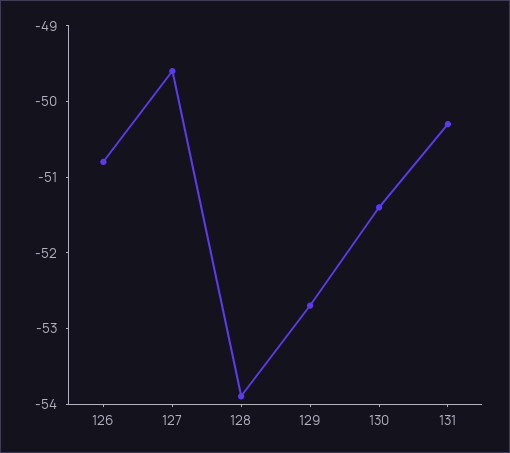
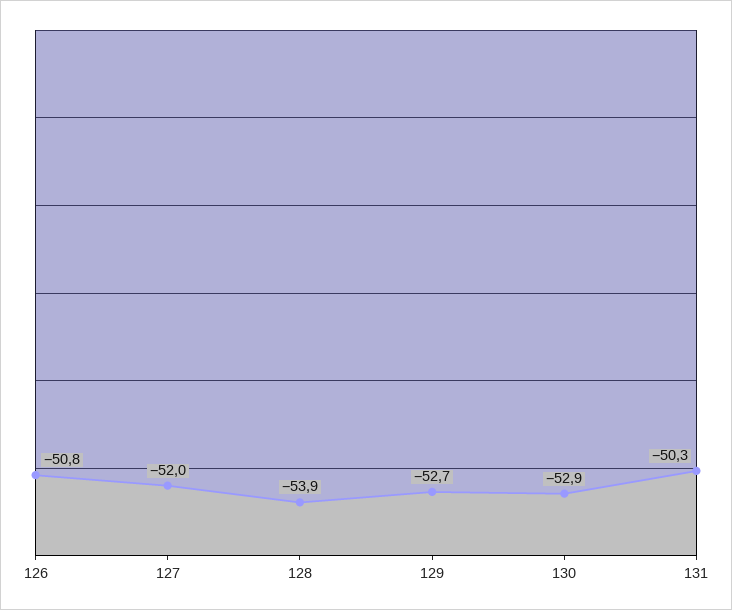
  {
    "126": -50.8,
-   "127": -49.5,
+   "127": -52,
    "128": -53.9,
    "129": -52.7,
-   "130": -51.5,
+   "130": -52.9,
    "131": -50.3
  }

